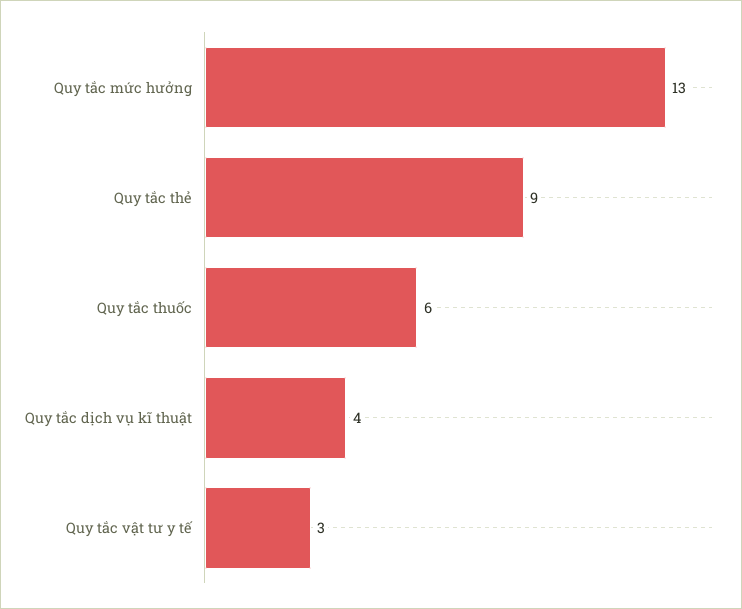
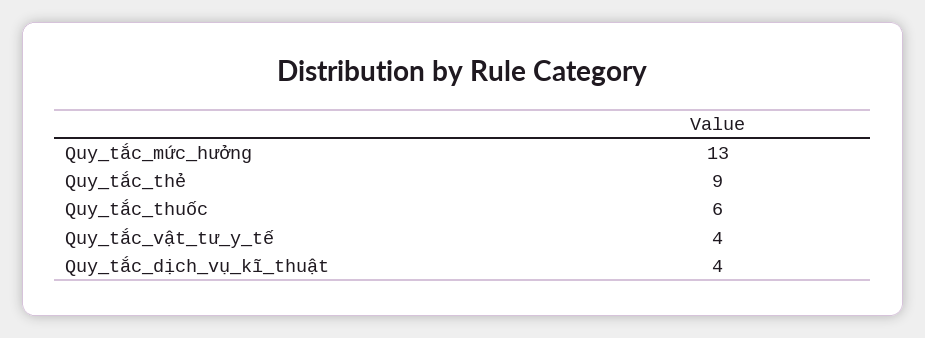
  {
    "Quy tắc mức hưởng": 13,
    "Quy tắc thẻ": 9,
    "Quy tắc thuốc": 6,
    "Quy tắc dịch vụ kĩ thuật": 4,
-   "Quy tắc vật tư y tế": 3
+   "Quy tắc vật tư y tế": 4
  }

